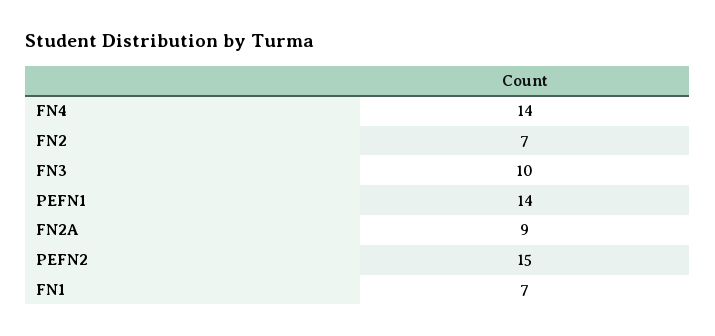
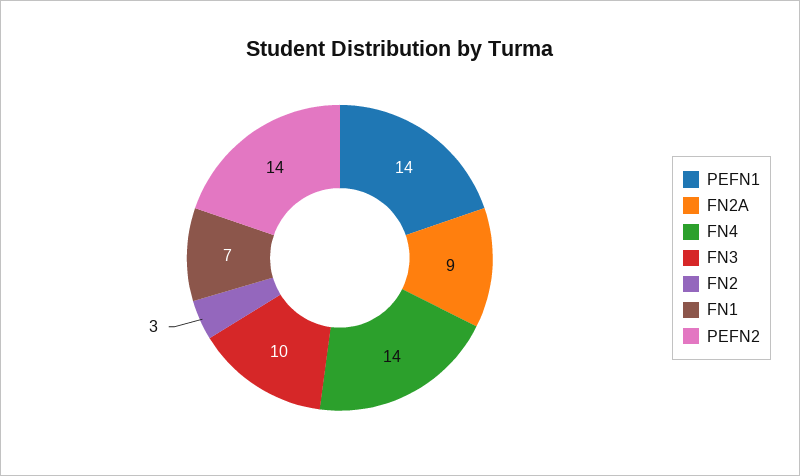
  {
    "FN4": 14,
-   "FN2": 7,
+   "FN2": 3,
    "FN3": 10,
    "PEFN1": 14,
    "FN2A": 9,
-   "PEFN2": 15,
+   "PEFN2": 14,
    "FN1": 7
  }

